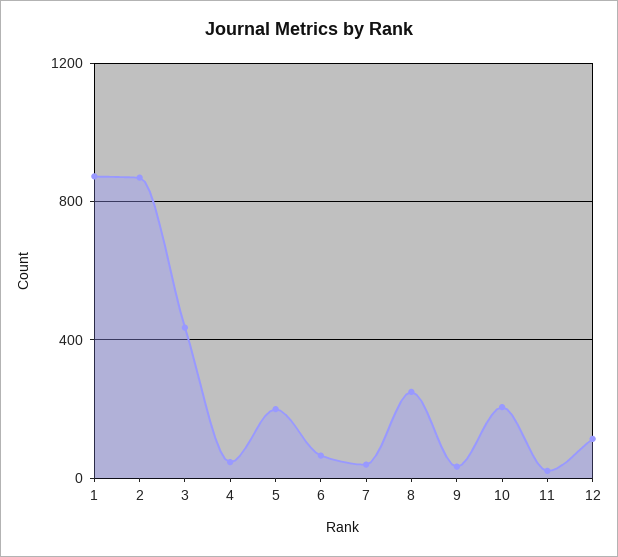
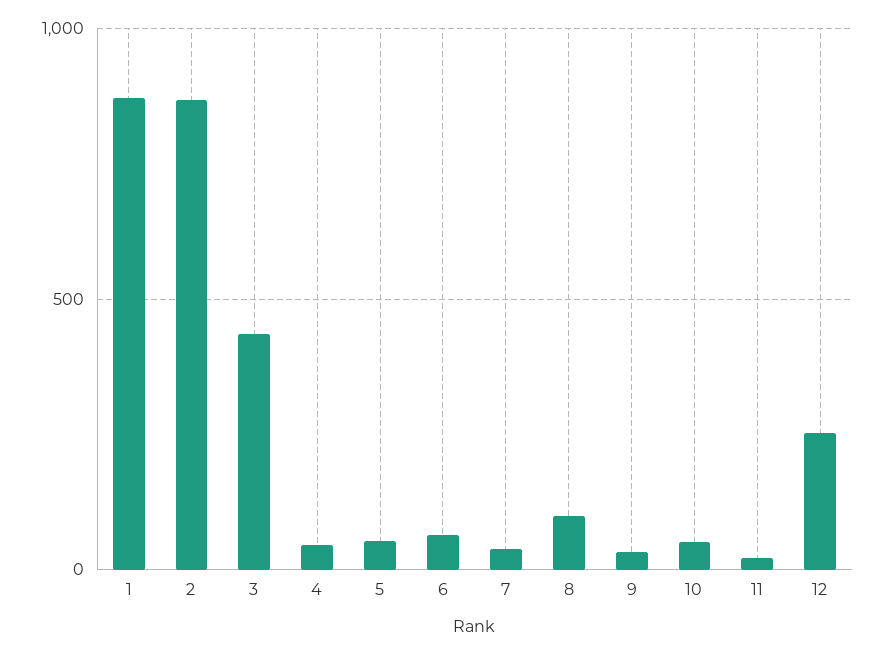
  {
    "1": 850,
    "2": 850,
    "3": 450,
    "4": 50,
-   "5": 200,
+   "5": 50,
    "6": 50,
    "7": 50,
-   "8": 250,
+   "8": 100,
    "9": 50,
-   "10": 200,
+   "10": 50,
    "11": 0,
-   "12": 100
+   "12": 250
  }

